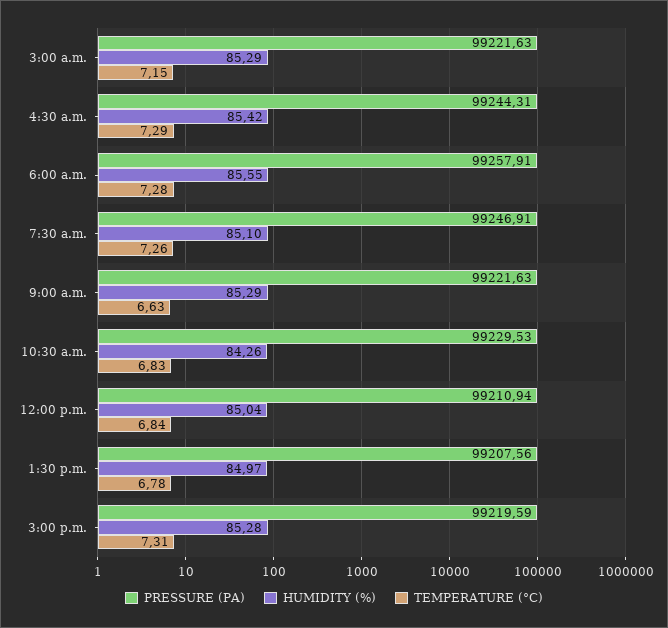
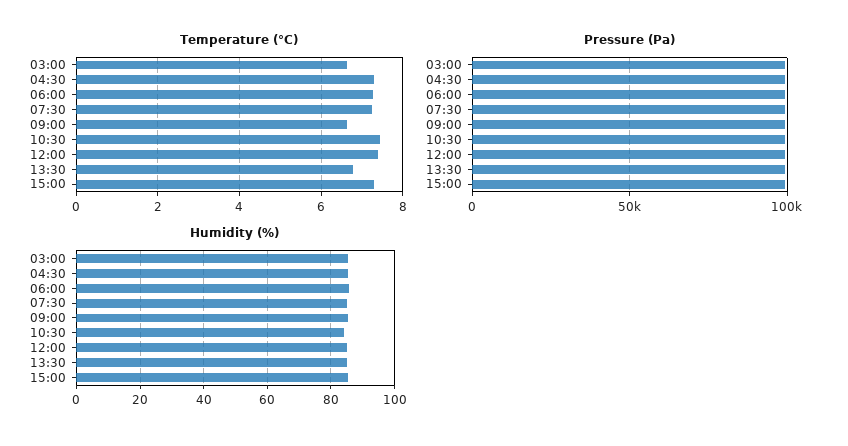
  {
    "PRESSURE (PA)": {
      "3:00 a.m.": 99221.63,
      "4:30 a.m.": 99244.31,
      "6:00 a.m.": 99257.91,
      "7:30 a.m.": 99246.91,
      "9:00 a.m.": 99221.63,
      "10:30 a.m.": 99229.53,
      "12:00 p.m.": 99210.94,
      "1:30 p.m.": 99207.56,
      "3:00 p.m.": 99219.59
    },
    "HUMIDITY (%)": {
      "3:00 a.m.": 85.29,
      "4:30 a.m.": 85.42,
      "6:00 a.m.": 85.55,
      "7:30 a.m.": 85.1,
      "9:00 a.m.": 85.29,
      "10:30 a.m.": 84.26,
      "12:00 p.m.": 85.04,
      "1:30 p.m.": 84.97,
      "3:00 p.m.": 85.28
    },
    "TEMPERATURE (°C)": {
-     "3:00 a.m.": 7.15,
+     "3:00 a.m.": 6.6,
      "4:30 a.m.": 7.29,
      "6:00 a.m.": 7.28,
      "7:30 a.m.": 7.26,
      "9:00 a.m.": 6.63,
-     "10:30 a.m.": 6.83,
+     "10:30 a.m.": 7.4,
-     "12:00 p.m.": 6.84,
+     "12:00 p.m.": 7.4,
      "1:30 p.m.": 6.78,
      "3:00 p.m.": 7.31
    }
  }

